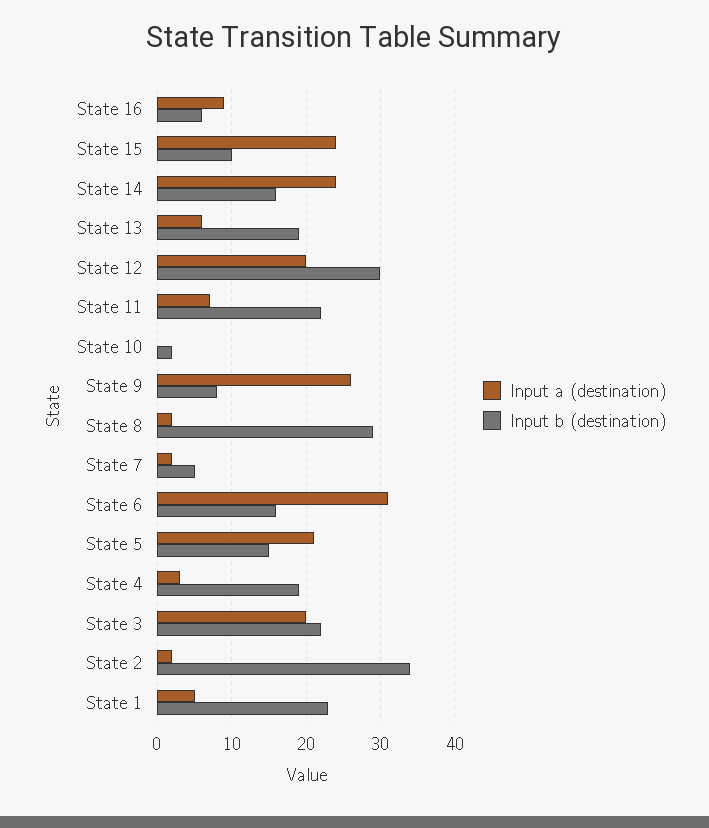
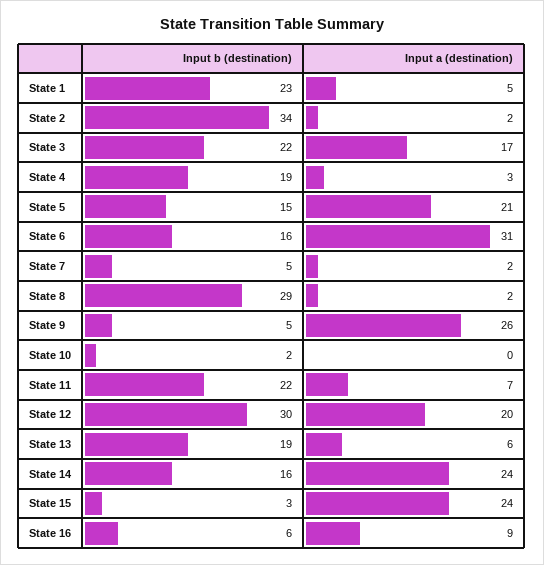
  {
    "Input a (destination)": {
      "State 16": 9,
      "State 15": 24,
      "State 14": 24,
      "State 13": 6,
      "State 12": 20,
      "State 11": 7,
      "State 10": 0,
      "State 9": 26,
      "State 8": 2,
      "State 7": 2,
      "State 6": 31,
      "State 5": 21,
      "State 4": 3,
-     "State 3": 20,
+     "State 3": 17,
      "State 2": 2,
      "State 1": 5
    },
    "Input b (destination)": {
      "State 16": 6,
-     "State 15": 10,
+     "State 15": 3,
      "State 14": 16,
      "State 13": 19,
      "State 12": 30,
      "State 11": 22,
      "State 10": 2,
-     "State 9": 8,
+     "State 9": 5,
      "State 8": 29,
      "State 7": 5,
      "State 6": 16,
      "State 5": 15,
      "State 4": 19,
      "State 3": 22,
      "State 2": 34,
      "State 1": 23
    }
  }

